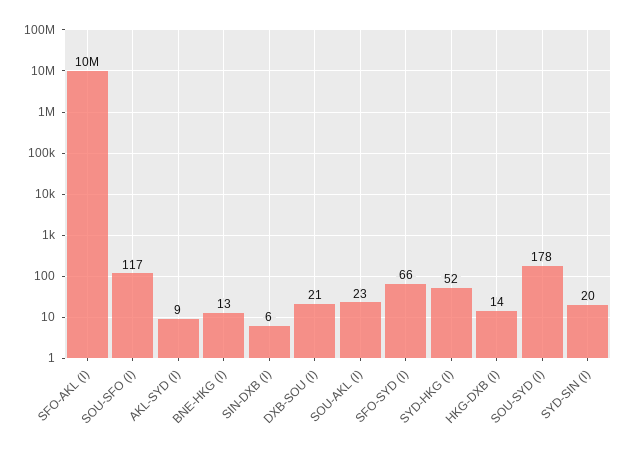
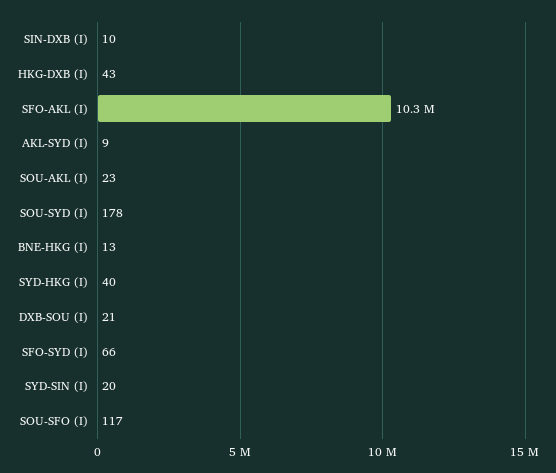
  {
    "SFO-AKL (I)": 10300000,
    "SOU-SFO (I)": 117,
    "AKL-SYD (I)": 9,
    "BNE-HKG (I)": 13,
-   "SIN-DXB (I)": 6,
+   "SIN-DXB (I)": 10,
    "DXB-SOU (I)": 21,
    "SOU-AKL (I)": 23,
    "SFO-SYD (I)": 66,
-   "SYD-HKG (I)": 52,
+   "SYD-HKG (I)": 40,
-   "HKG-DXB (I)": 14,
+   "HKG-DXB (I)": 43,
    "SOU-SYD (I)": 178,
    "SYD-SIN (I)": 20
  }

